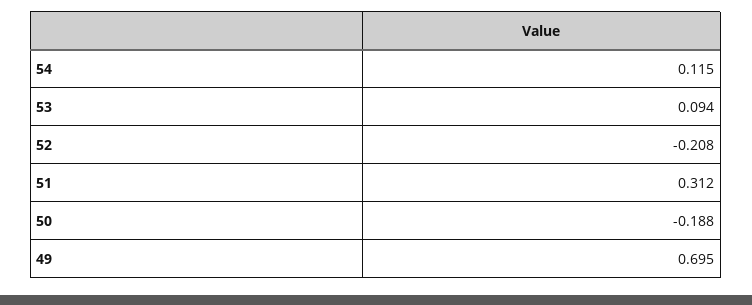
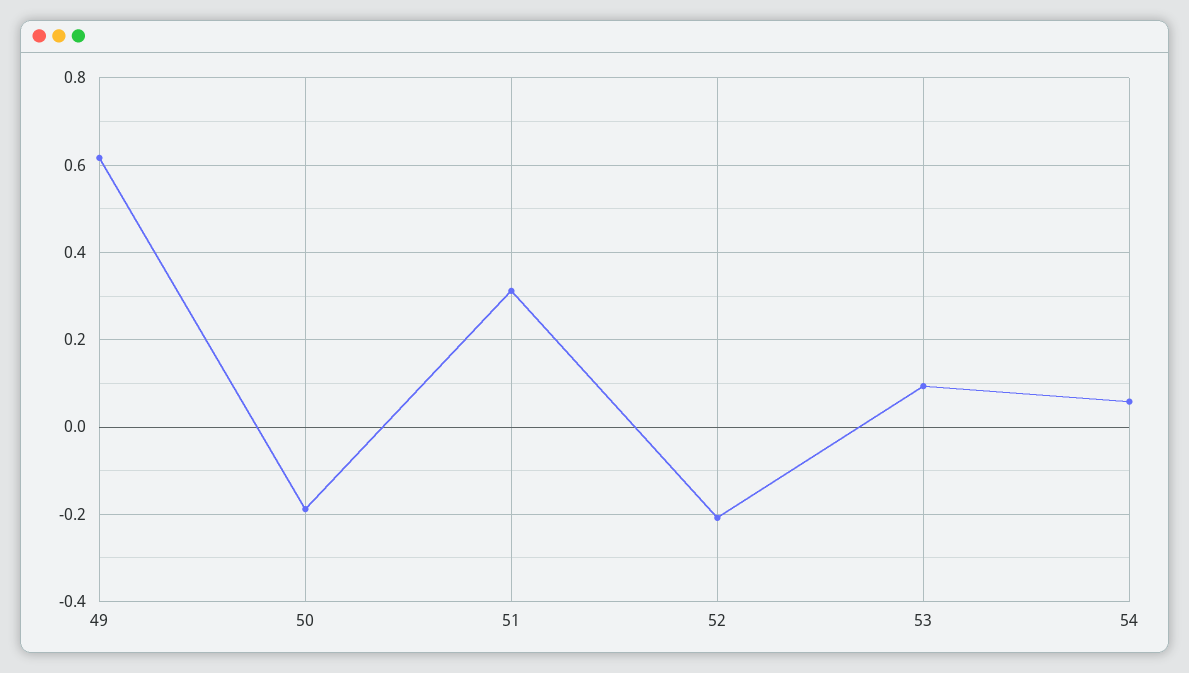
  {
-   "54": 0.115,
+   "54": 0.06,
    "53": 0.094,
    "52": -0.208,
    "51": 0.312,
    "50": -0.188,
-   "49": 0.695
+   "49": 0.62
  }

